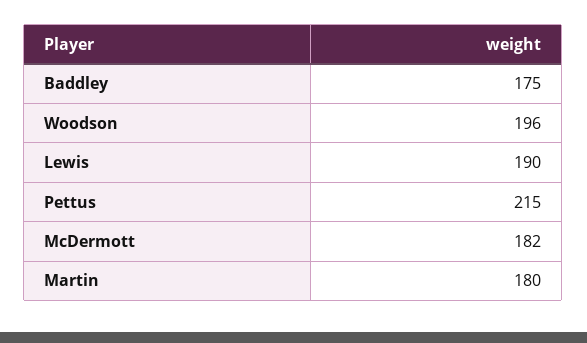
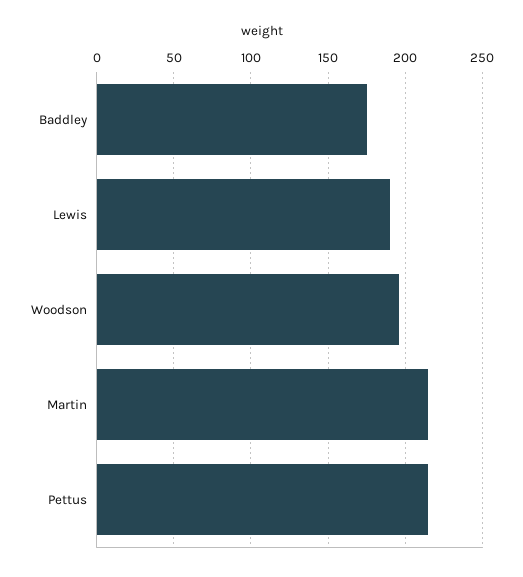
  {
    "Baddley": 175,
    "Woodson": 196,
    "Lewis": 190,
    "Pettus": 215,
-   "McDermott": 182,
-   "Martin": 180
+   "Martin": 215
  }

